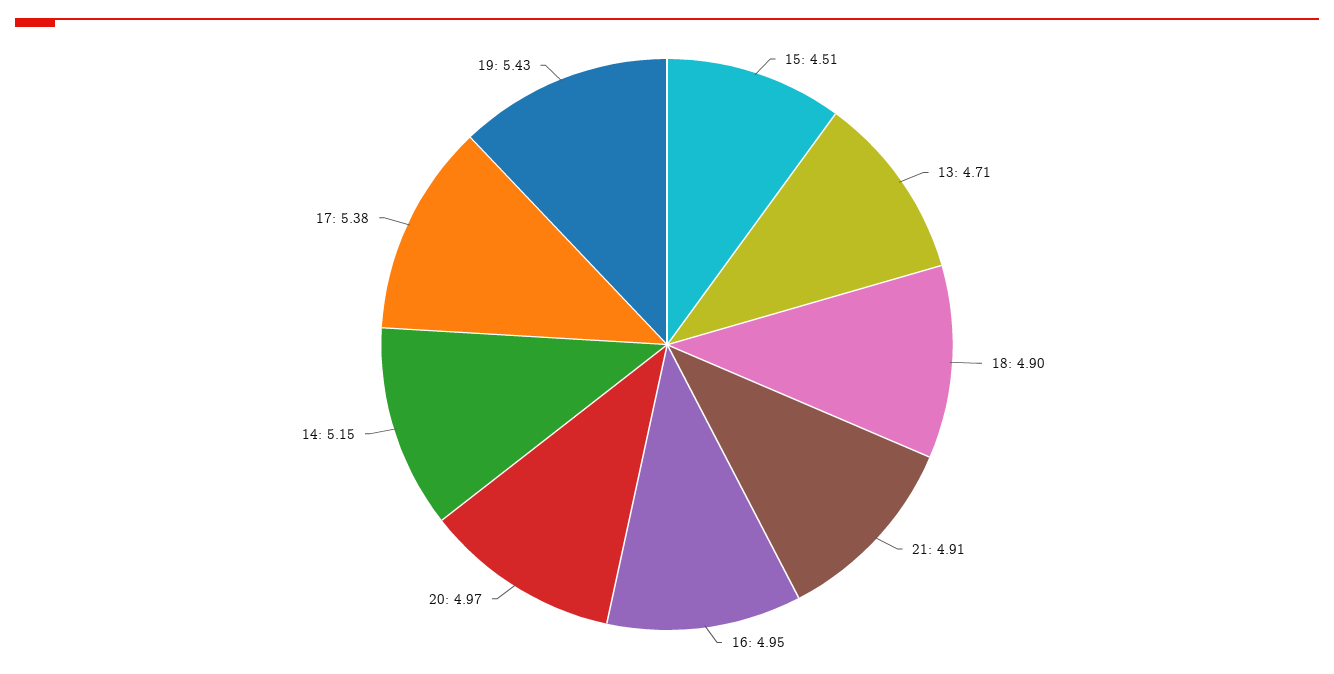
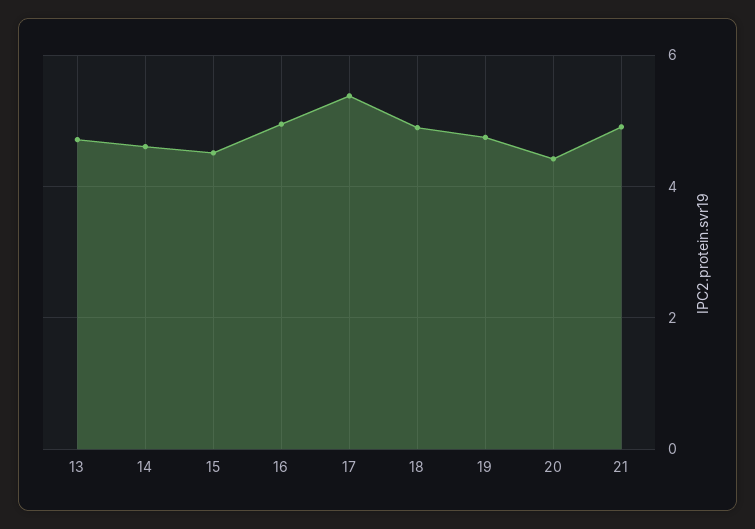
  {
    "15": 4.51,
    "13": 4.71,
    "18": 4.9,
    "21": 4.91,
    "16": 4.95,
-   "20": 4.97,
+   "20": 4.4,
-   "14": 5.15,
+   "14": 4.6,
    "17": 5.38,
-   "19": 5.43
+   "19": 4.8
  }

